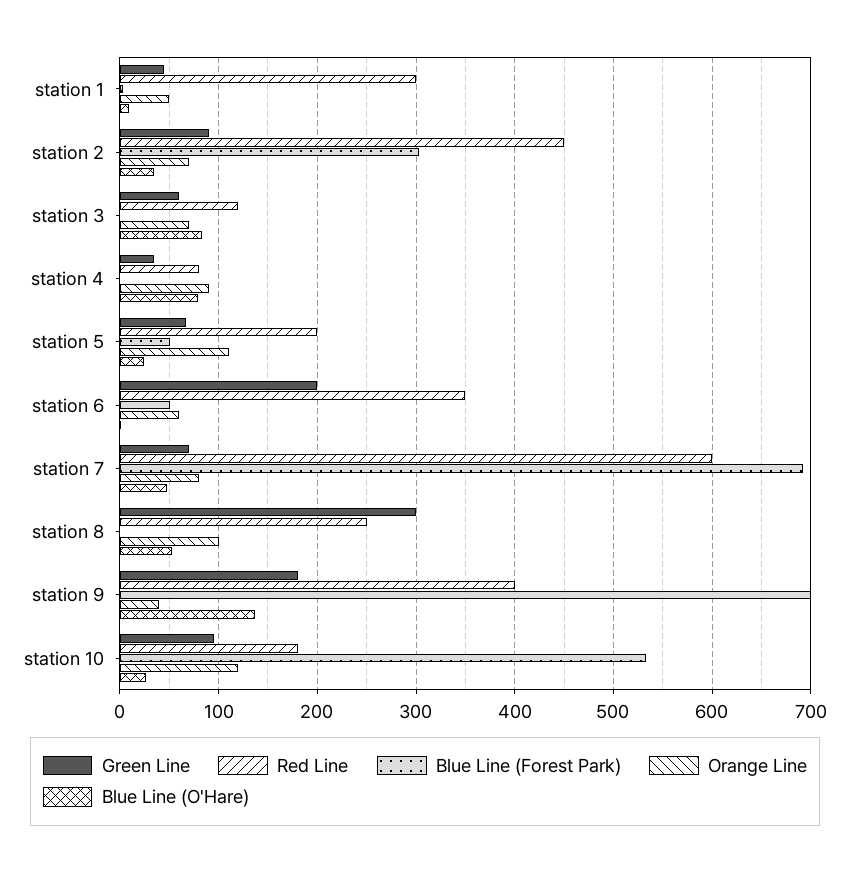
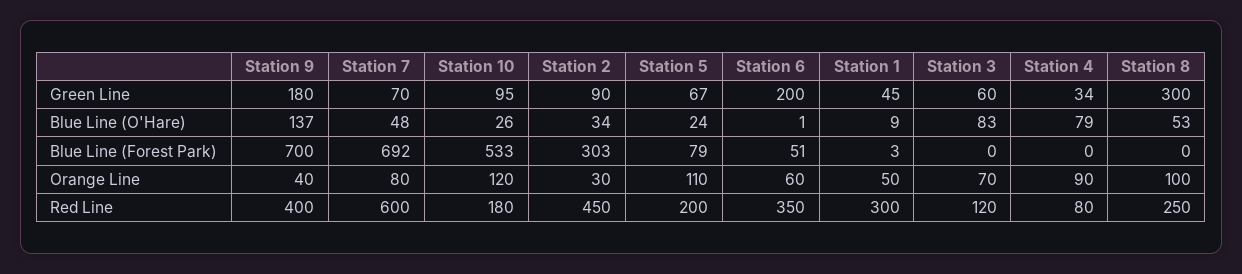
  {
    "Green Line": {
      "station 1": 45,
      "station 2": 90,
      "station 3": 60,
      "station 4": 34,
      "station 5": 67,
      "station 6": 200,
      "station 7": 70,
      "station 8": 300,
      "station 9": 180,
      "station 10": 95
    },
    "Red Line": {
      "station 1": 300,
      "station 2": 450,
      "station 3": 120,
      "station 4": 80,
      "station 5": 200,
      "station 6": 350,
      "station 7": 600,
      "station 8": 250,
      "station 9": 400,
      "station 10": 180
    },
    "Blue Line (Forest Park)": {
      "station 1": 3,
      "station 2": 303,
      "station 3": 0,
      "station 4": 0,
-     "station 5": 50,
+     "station 5": 79,
      "station 6": 51,
      "station 7": 692,
      "station 8": 0,
      "station 9": 700,
      "station 10": 533
    },
    "Orange Line": {
      "station 1": 50,
-     "station 2": 70,
+     "station 2": 30,
      "station 3": 70,
      "station 4": 90,
      "station 5": 110,
      "station 6": 60,
      "station 7": 80,
      "station 8": 100,
      "station 9": 40,
      "station 10": 120
    },
    "Blue Line (O'Hare)": {
      "station 1": 9,
      "station 2": 34,
      "station 3": 83,
      "station 4": 79,
      "station 5": 24,
      "station 6": 1,
      "station 7": 48,
      "station 8": 53,
      "station 9": 137,
      "station 10": 26
    }
  }

